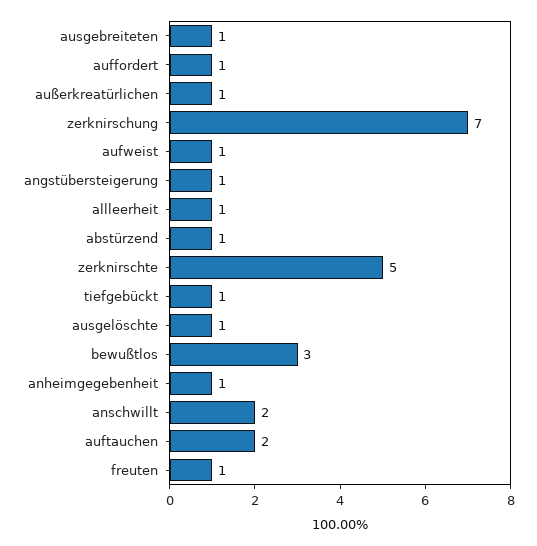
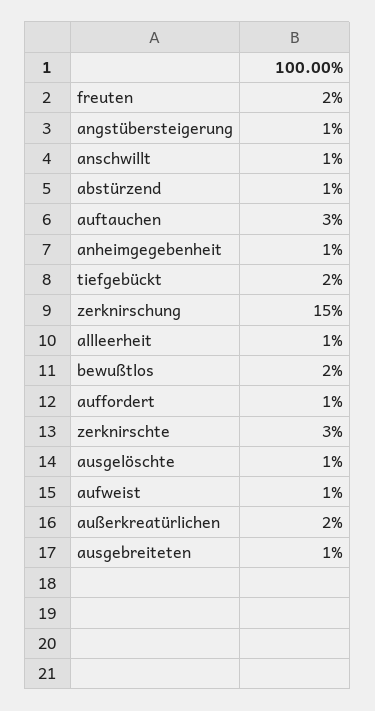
  {
    "ausgebreiteten": 1,
    "auffordert": 1,
-   "außerkreatürlichen": 1,
+   "außerkreatürlichen": 2,
-   "zerknirschung": 7,
+   "zerknirschung": 15,
    "aufweist": 1,
    "angstübersteigerung": 1,
    "allleerheit": 1,
    "abstürzend": 1,
-   "zerknirschte": 5,
+   "zerknirschte": 3,
-   "tiefgebückt": 1,
+   "tiefgebückt": 2,
    "ausgelöschte": 1,
-   "bewußtlos": 3,
+   "bewußtlos": 2,
    "anheimgegebenheit": 1,
-   "anschwillt": 2,
+   "anschwillt": 1,
-   "auftauchen": 2,
+   "auftauchen": 3,
-   "freuten": 1
+   "freuten": 2
  }

